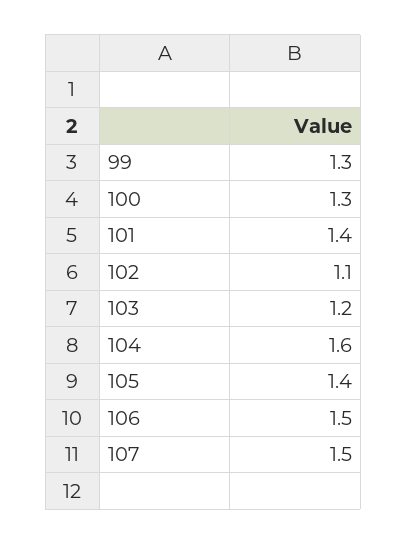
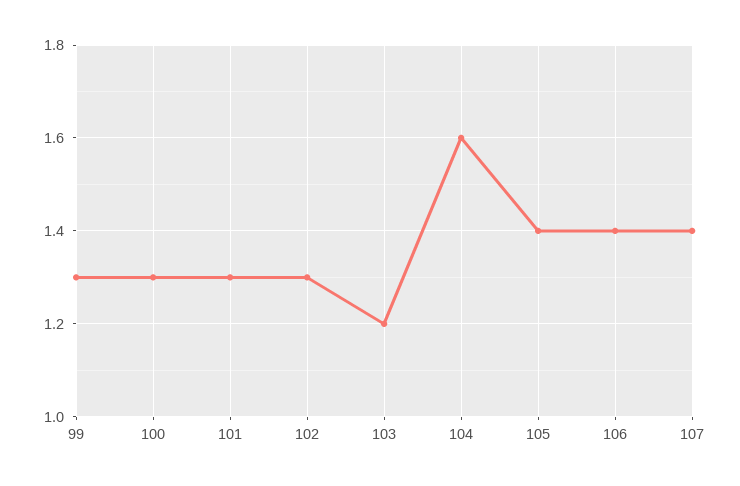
  {
    "99": 1.3,
    "100": 1.3,
-   "101": 1.4,
+   "101": 1.3,
-   "102": 1.1,
+   "102": 1.3,
    "103": 1.2,
    "104": 1.6,
    "105": 1.4,
-   "106": 1.5,
+   "106": 1.4,
-   "107": 1.5
+   "107": 1.4
  }

